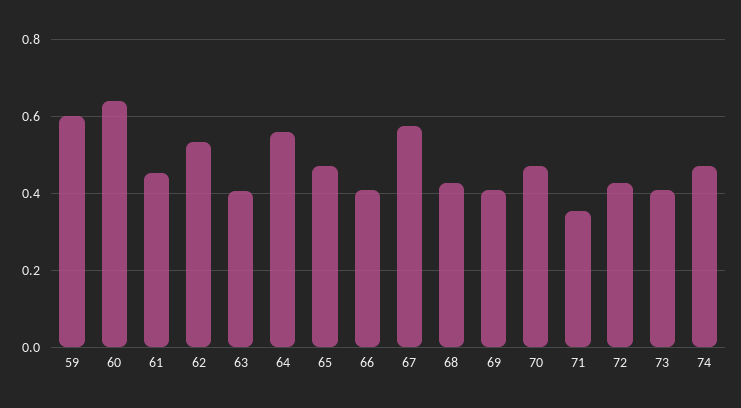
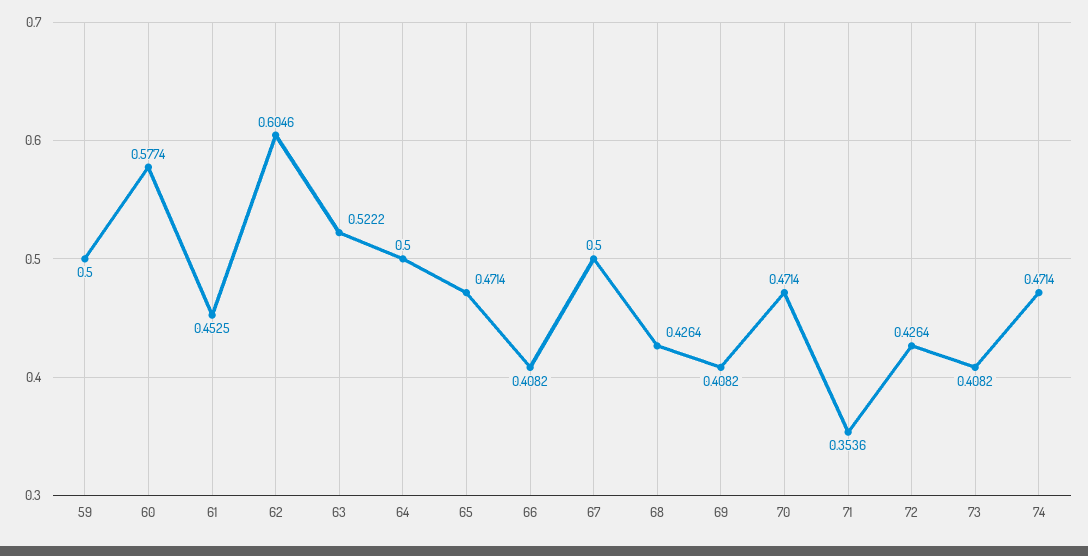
  {
-   "59": 0.6,
+   "59": 0.5,
-   "60": 0.64,
+   "60": 0.5774,
    "61": 0.4525,
-   "62": 0.54,
+   "62": 0.6046,
-   "63": 0.4,
+   "63": 0.5222,
-   "64": 0.56,
+   "64": 0.5,
    "65": 0.4714,
    "66": 0.4082,
-   "67": 0.58,
+   "67": 0.5,
    "68": 0.4264,
    "69": 0.4082,
    "70": 0.4714,
    "71": 0.3536,
    "72": 0.4264,
    "73": 0.4082,
    "74": 0.4714
  }

